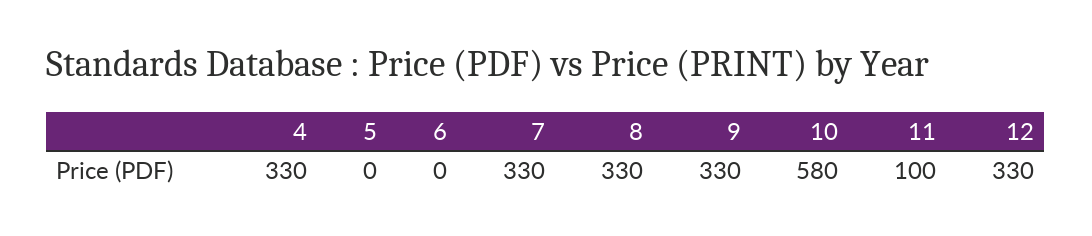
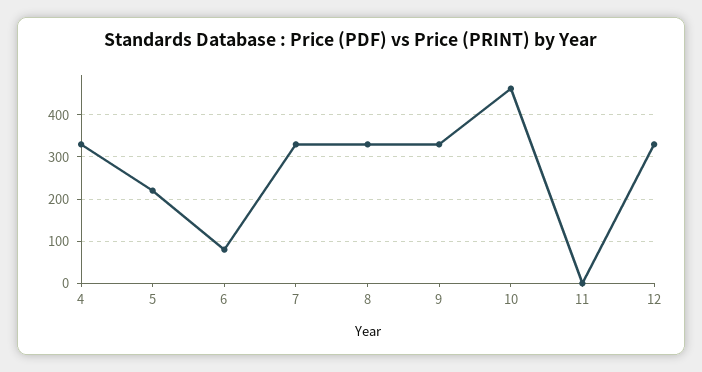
  {
    "4": 330,
-   "5": 0,
+   "5": 220,
-   "6": 0,
+   "6": 80,
    "7": 330,
    "8": 330,
    "9": 330,
-   "10": 580,
+   "10": 460,
-   "11": 100,
+   "11": 0,
    "12": 330
  }

